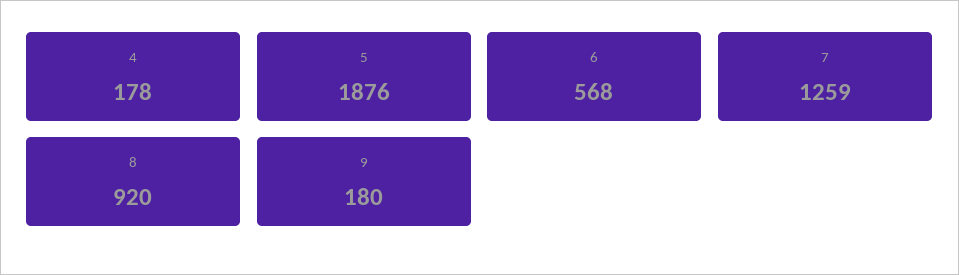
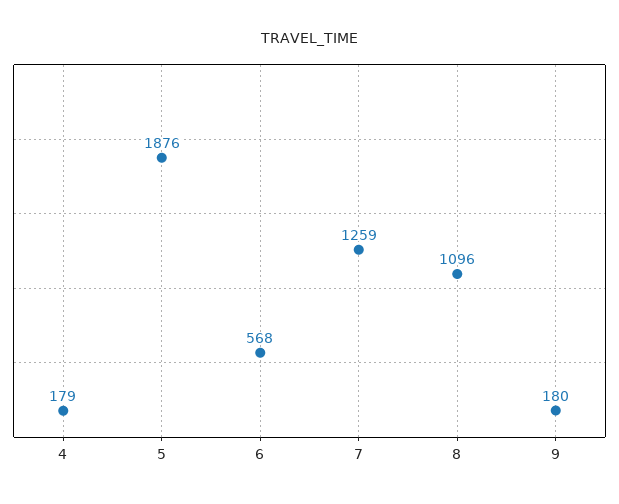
  {
-   "4": 178,
+   "4": 179,
    "5": 1876,
    "6": 568,
    "7": 1259,
-   "8": 920,
+   "8": 1096,
    "9": 180
  }

